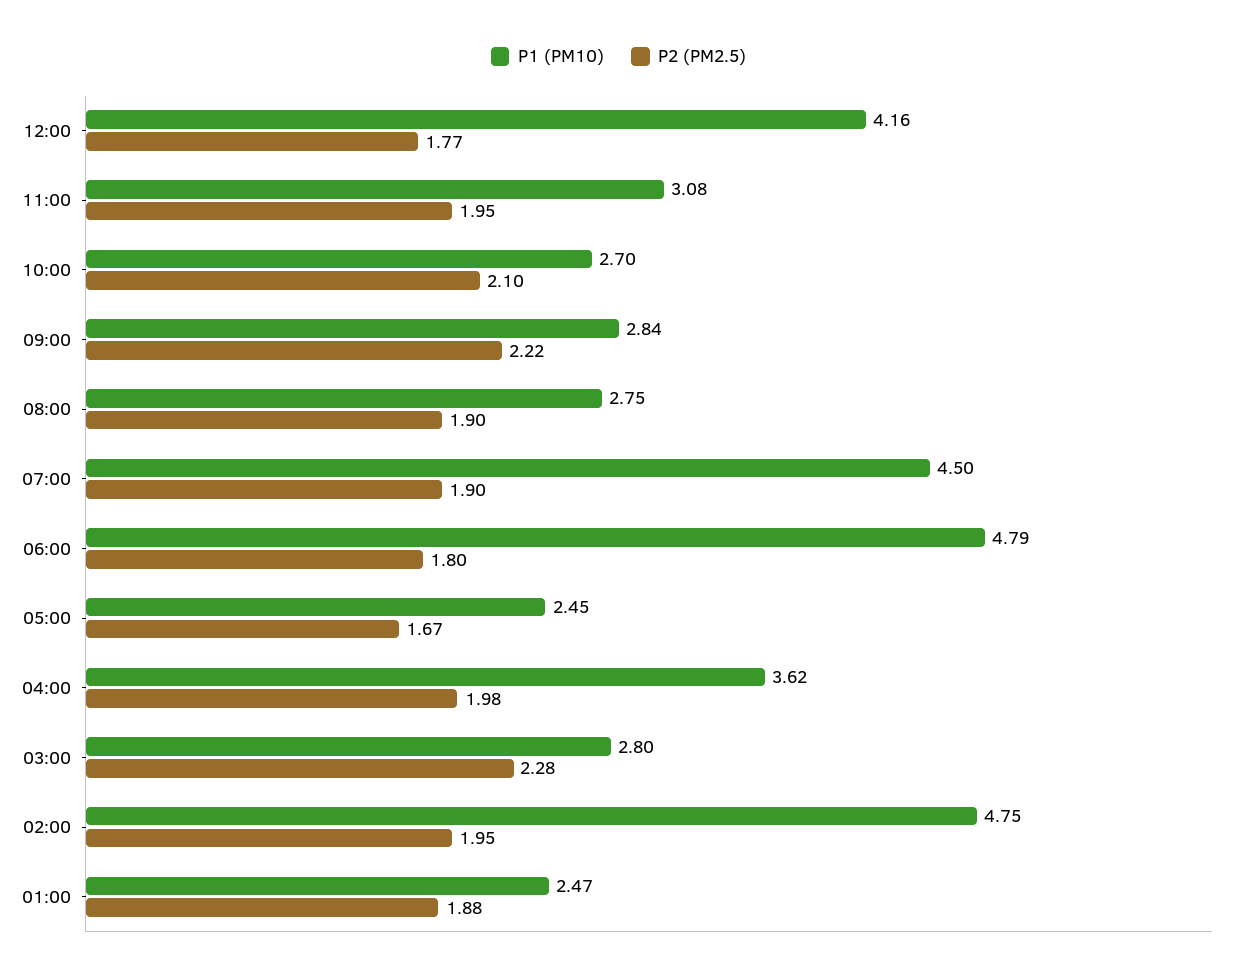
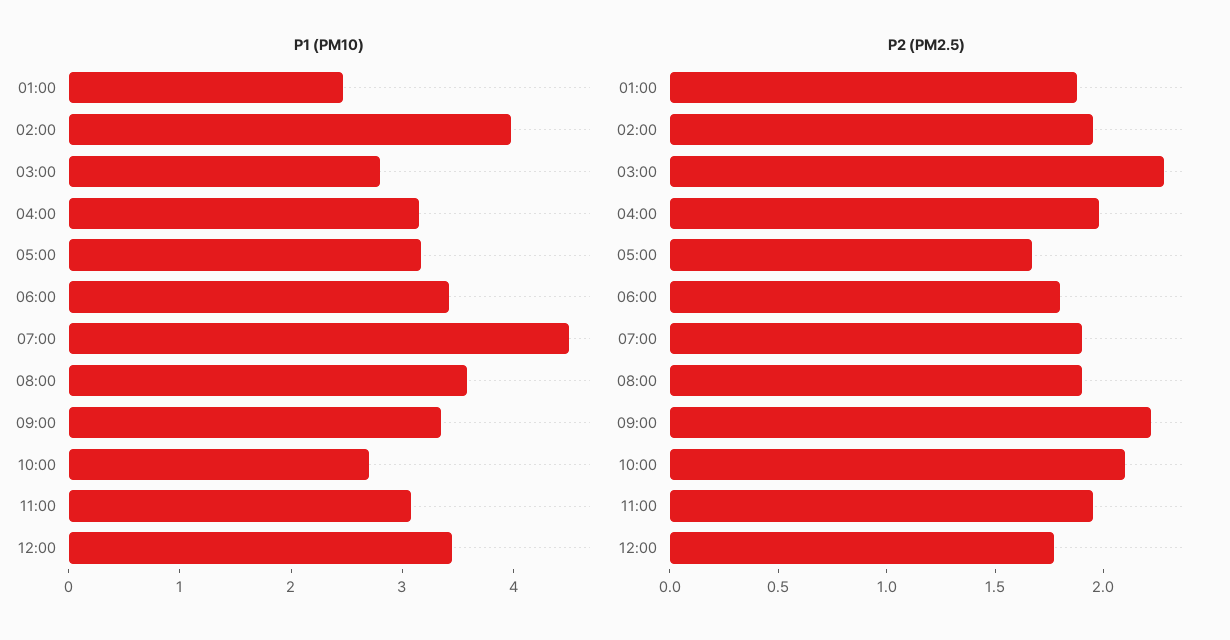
  {
    "P1 (PM10)": {
-     "12:00": 4.16,
+     "12:00": 3.4,
      "11:00": 3.08,
      "10:00": 2.7,
-     "09:00": 2.84,
+     "09:00": 3.4,
-     "08:00": 2.75,
+     "08:00": 3.6,
      "07:00": 4.5,
-     "06:00": 4.79,
+     "06:00": 3.4,
-     "05:00": 2.45,
+     "05:00": 3.2,
-     "04:00": 3.62,
+     "04:00": 3.2,
      "03:00": 2.8,
-     "02:00": 4.75,
+     "02:00": 4,
      "01:00": 2.47
    },
    "P2 (PM2.5)": {
      "12:00": 1.77,
      "11:00": 1.95,
      "10:00": 2.1,
      "09:00": 2.22,
      "08:00": 1.9,
      "07:00": 1.9,
      "06:00": 1.8,
      "05:00": 1.67,
      "04:00": 1.98,
      "03:00": 2.28,
      "02:00": 1.95,
      "01:00": 1.88
    }
  }

